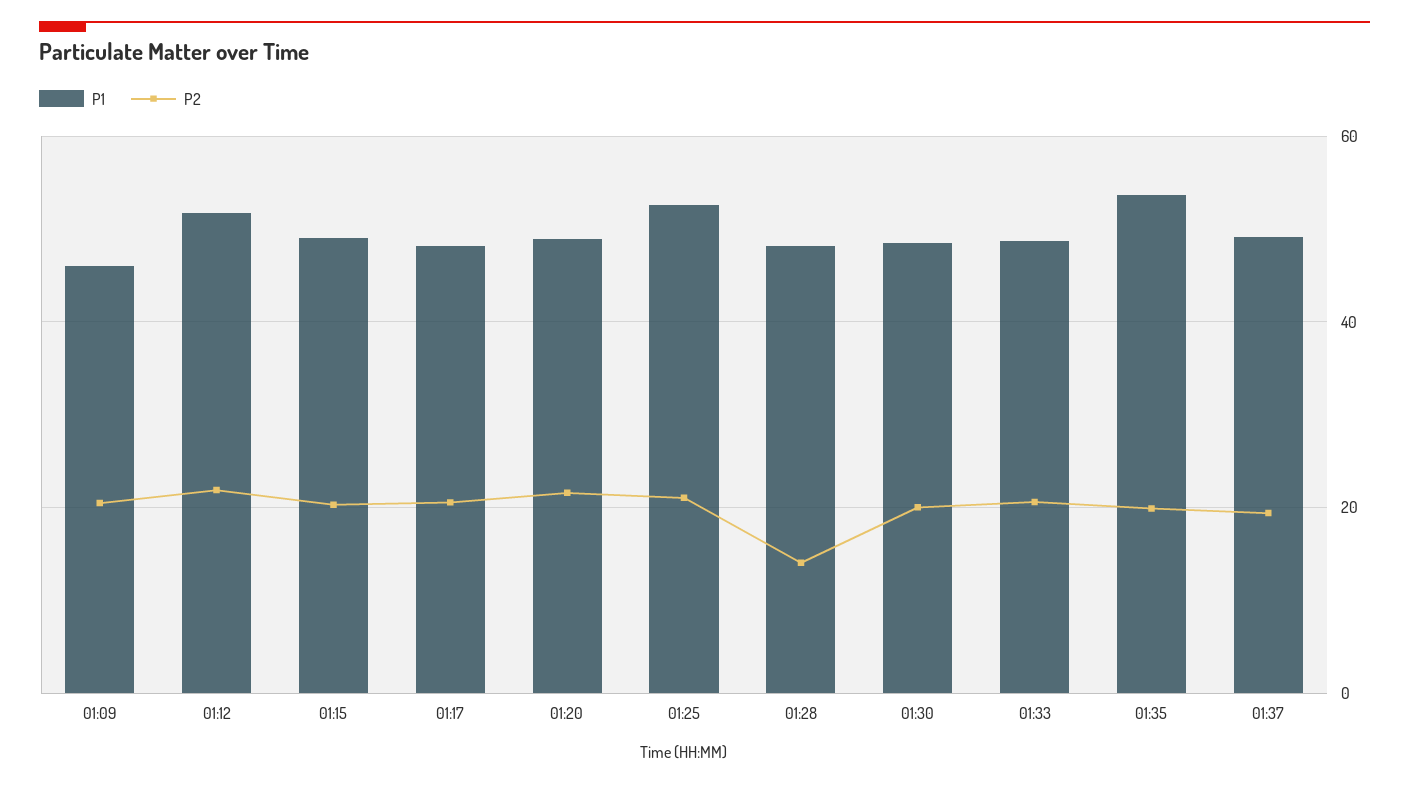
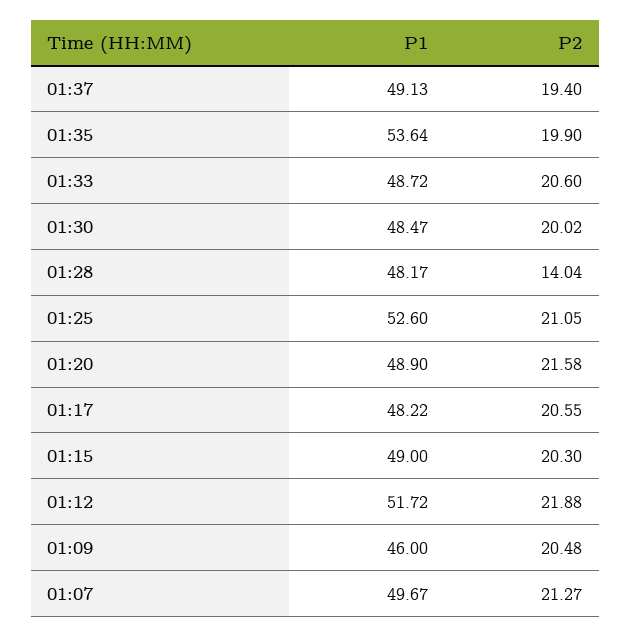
  {
    "P1": {
      "01:09": 46,
      "01:12": 51.72,
      "01:15": 49,
      "01:17": 48.22,
      "01:20": 48.9,
      "01:25": 52.6,
      "01:28": 48.17,
      "01:30": 48.47,
      "01:33": 48.72,
      "01:35": 53.64,
-     "01:37": 49.13
+     "01:37": 49.13,
+     "01:07": 49.67
    },
    "P2": {
      "01:09": 20.48,
      "01:12": 21.88,
      "01:15": 20.3,
      "01:17": 20.55,
      "01:20": 21.58,
      "01:25": 21.05,
      "01:28": 14.04,
      "01:30": 20.02,
      "01:33": 20.6,
      "01:35": 19.9,
-     "01:37": 19.4
+     "01:37": 19.4,
+     "01:07": 21.27
    }
  }

